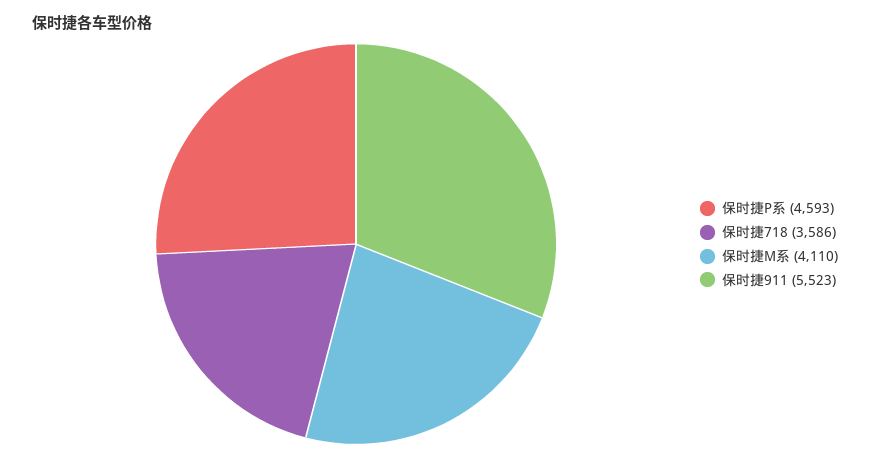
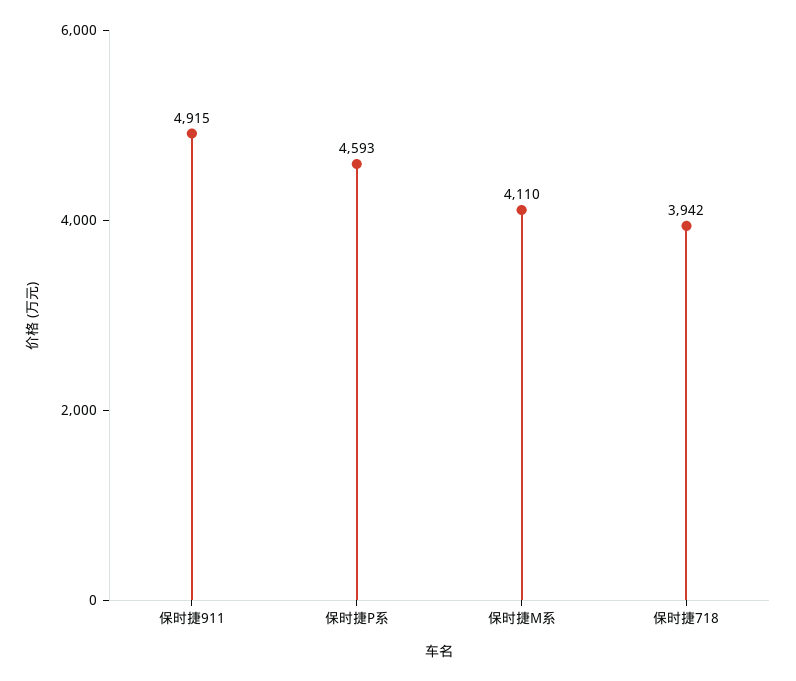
  {
    "保时捷P系": 4593,
-   "保时捷718": 3586,
+   "保时捷718": 3942,
    "保时捷M系": 4110,
-   "保时捷911": 5523
+   "保时捷911": 4915
  }

